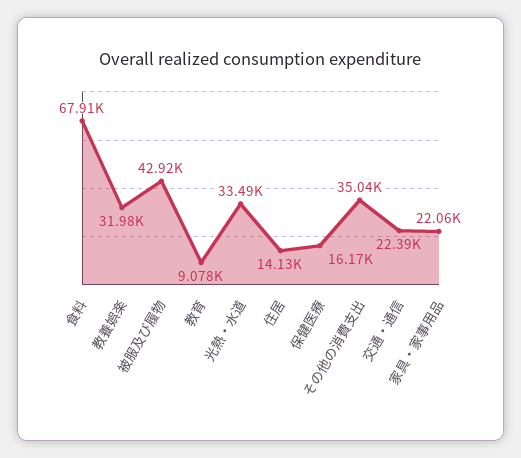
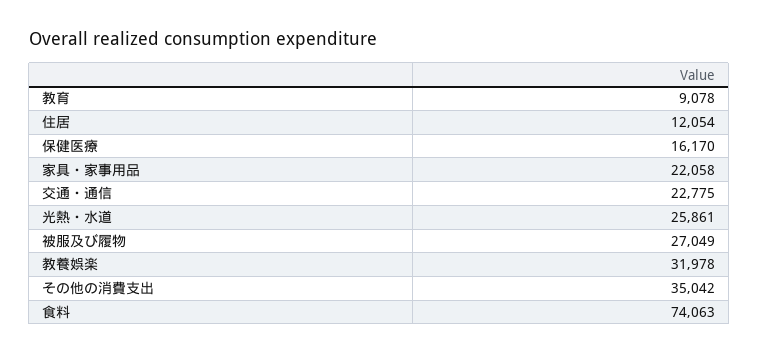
  {
-   "食料": 67910,
+   "食料": 74063,
    "教養娯楽": 31978,
-   "被服及び履物": 42920,
+   "被服及び履物": 27049,
    "教育": 9078,
-   "光熱・水道": 33490,
+   "光熱・水道": 25861,
-   "住居": 14130,
+   "住居": 12054,
    "保健医療": 16170,
    "その他の消費支出": 35042,
-   "交通・通信": 22390,
+   "交通・通信": 22775,
    "家具・家事用品": 22058
  }

